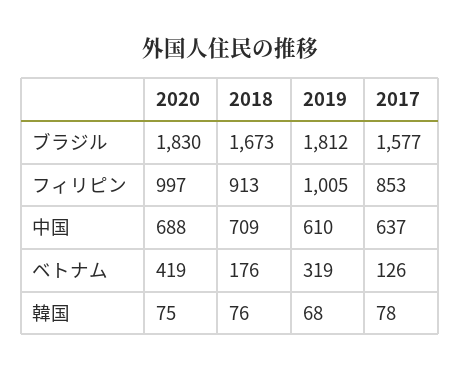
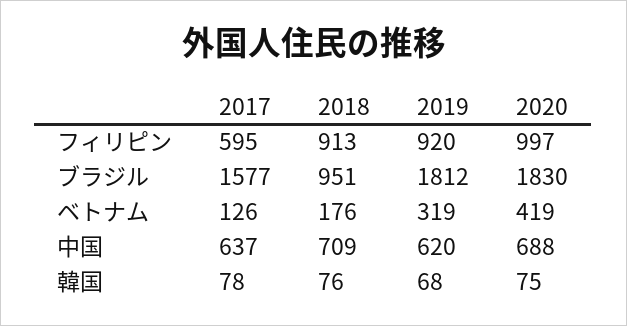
  {
    "2020": {
      "ブラジル": 1830,
      "フィリピン": 997,
      "中国": 688,
      "ベトナム": 419,
      "韓国": 75
    },
    "2018": {
-     "ブラジル": 1673,
+     "ブラジル": 951,
      "フィリピン": 913,
      "中国": 709,
      "ベトナム": 176,
      "韓国": 76
    },
    "2019": {
      "ブラジル": 1812,
-     "フィリピン": 1005,
+     "フィリピン": 920,
-     "中国": 610,
+     "中国": 620,
      "ベトナム": 319,
      "韓国": 68
    },
    "2017": {
      "ブラジル": 1577,
-     "フィリピン": 853,
+     "フィリピン": 595,
      "中国": 637,
      "ベトナム": 126,
      "韓国": 78
    }
  }

